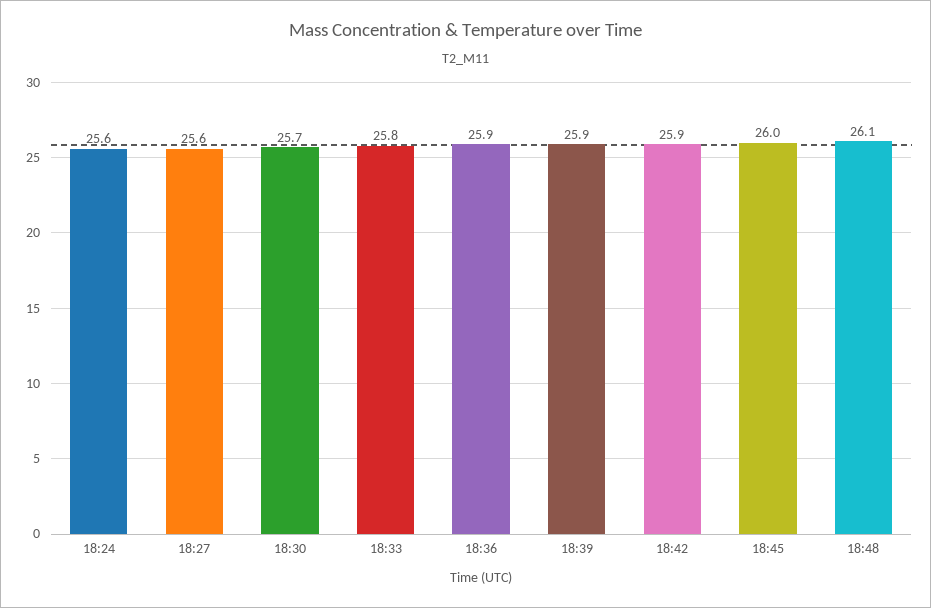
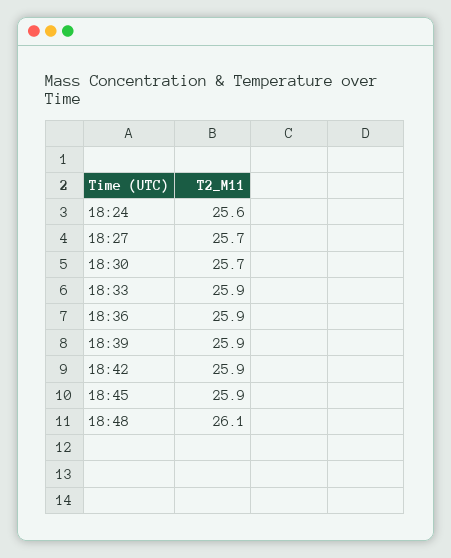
  {
    "18:24": 25.6,
-   "18:27": 25.6,
+   "18:27": 25.7,
    "18:30": 25.7,
-   "18:33": 25.8,
+   "18:33": 25.9,
    "18:36": 25.9,
    "18:39": 25.9,
    "18:42": 25.9,
-   "18:45": 26,
+   "18:45": 25.9,
    "18:48": 26.1
  }

